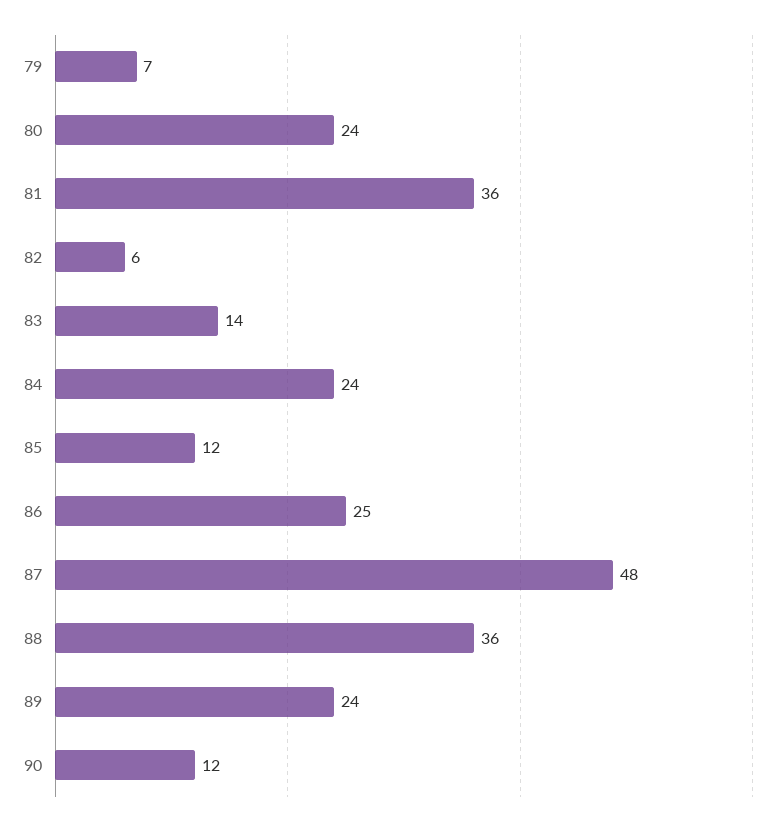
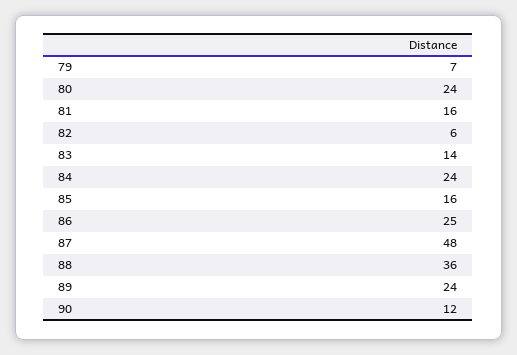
  {
    "79": 7,
    "80": 24,
-   "81": 36,
+   "81": 16,
    "82": 6,
    "83": 14,
    "84": 24,
-   "85": 12,
+   "85": 16,
    "86": 25,
    "87": 48,
    "88": 36,
    "89": 24,
    "90": 12
  }

